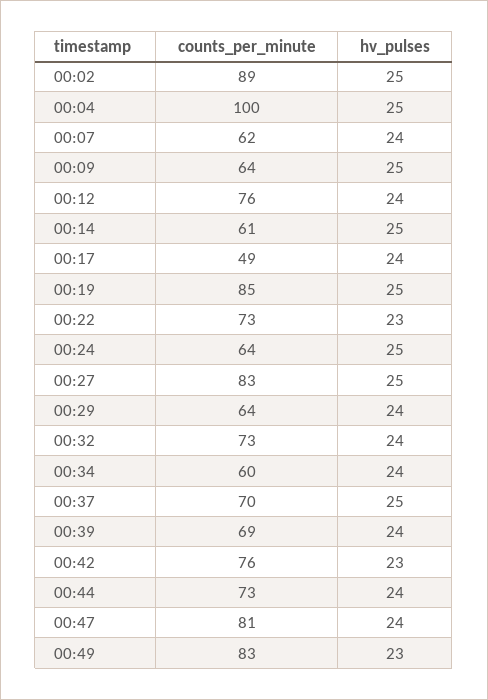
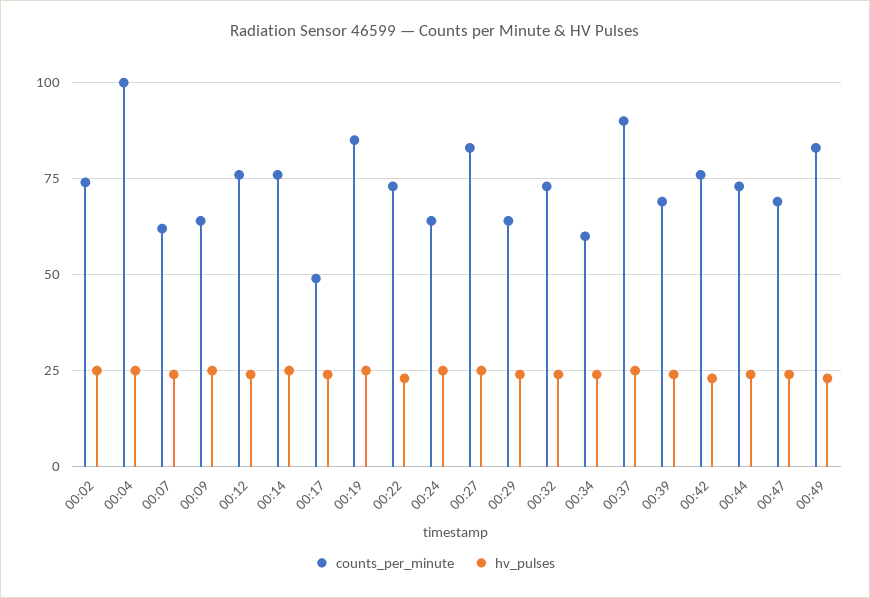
  {
    "counts_per_minute": {
-     "00:02": 89,
+     "00:02": 75,
      "00:04": 100,
      "00:07": 62,
      "00:09": 64,
      "00:12": 76,
-     "00:14": 61,
+     "00:14": 75,
      "00:17": 49,
      "00:19": 85,
      "00:22": 73,
      "00:24": 64,
      "00:27": 83,
      "00:29": 64,
      "00:32": 73,
      "00:34": 60,
-     "00:37": 70,
+     "00:37": 90,
      "00:39": 69,
      "00:42": 76,
      "00:44": 73,
-     "00:47": 81,
+     "00:47": 70,
      "00:49": 83
    },
    "hv_pulses": {
      "00:02": 25,
      "00:04": 25,
      "00:07": 24,
      "00:09": 25,
      "00:12": 24,
      "00:14": 25,
      "00:17": 24,
      "00:19": 25,
      "00:22": 23,
      "00:24": 25,
      "00:27": 25,
      "00:29": 24,
      "00:32": 24,
      "00:34": 24,
      "00:37": 25,
      "00:39": 24,
      "00:42": 23,
      "00:44": 24,
      "00:47": 24,
      "00:49": 23
    }
  }

